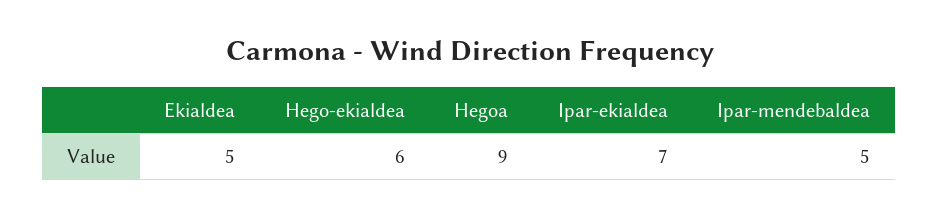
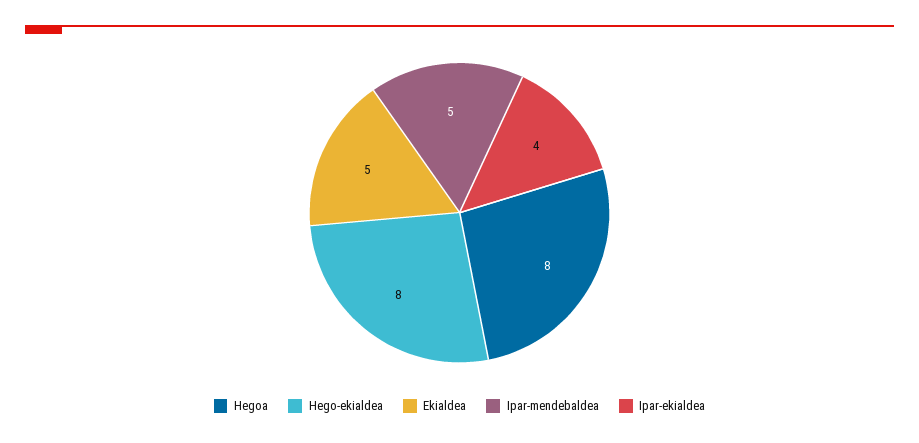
  {
    "Ekialdea": 5,
-   "Hego-ekialdea": 6,
+   "Hego-ekialdea": 8,
-   "Hegoa": 9,
+   "Hegoa": 8,
-   "Ipar-ekialdea": 7,
+   "Ipar-ekialdea": 4,
    "Ipar-mendebaldea": 5
  }

